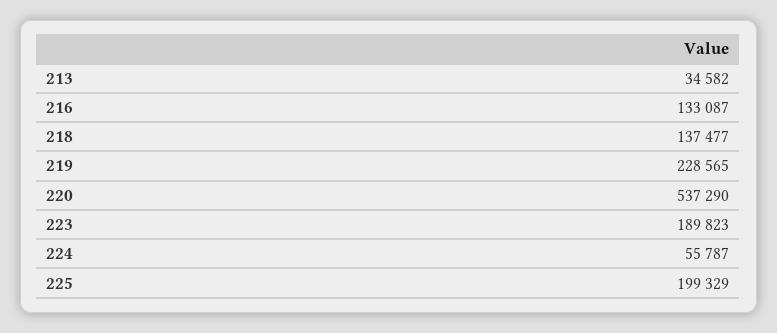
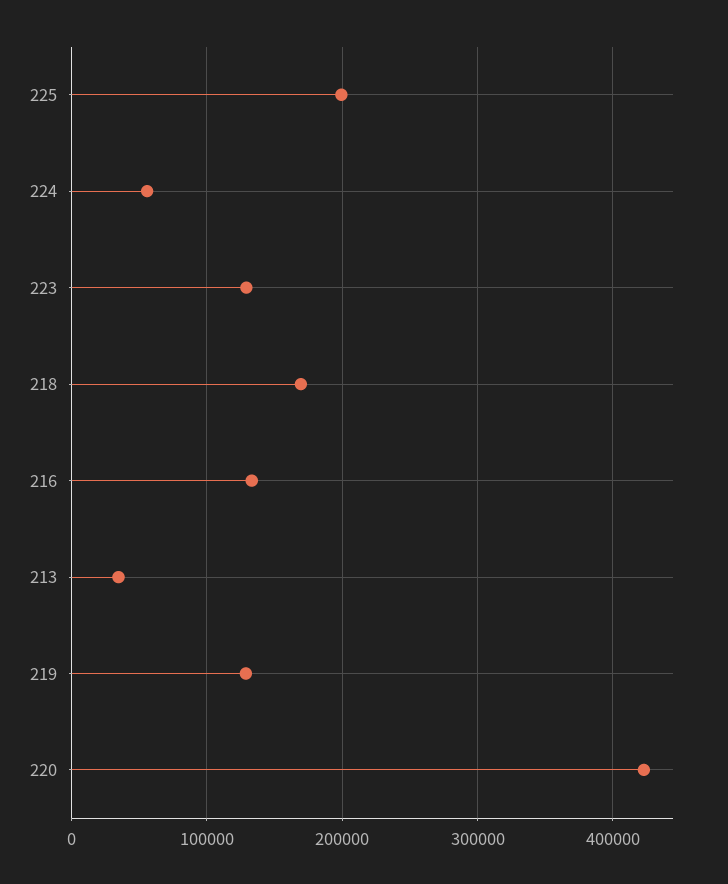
  {
    "213": 34582,
    "216": 133087,
-   "218": 137477,
+   "218": 170000,
-   "219": 228565,
+   "219": 130000,
-   "220": 537290,
+   "220": 420000,
-   "223": 189823,
+   "223": 130000,
    "224": 55787,
    "225": 199329
  }

